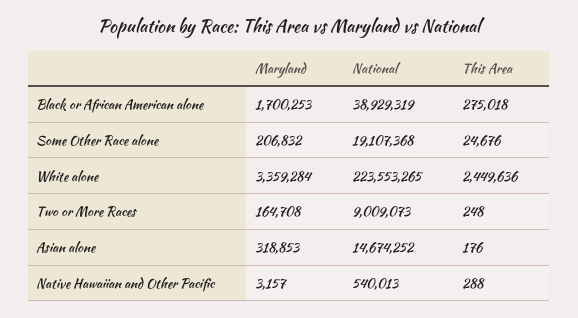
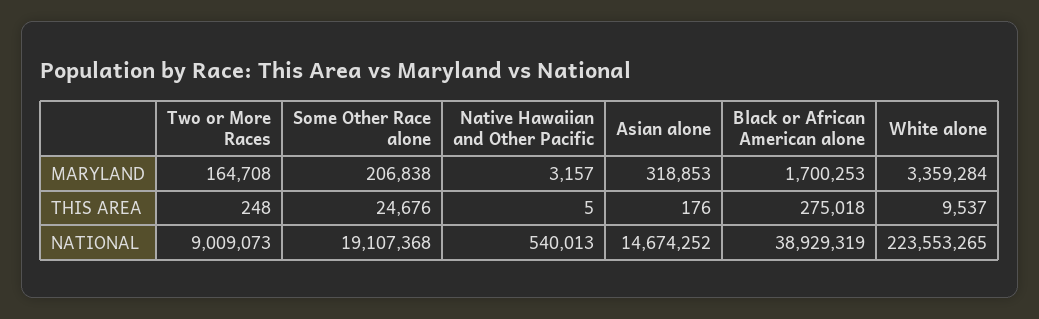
  {
    "Maryland": {
      "Black or African American alone": 1700253,
-     "Some Other Race alone": 206832,
+     "Some Other Race alone": 206838,
      "White alone": 3359284,
      "Two or More Races": 164708,
      "Asian alone": 318853,
      "Native Hawaiian and Other Pacific": 3157
    },
    "National": {
      "Black or African American alone": 38929319,
      "Some Other Race alone": 19107368,
      "White alone": 223553265,
      "Two or More Races": 9009073,
      "Asian alone": 14674252,
      "Native Hawaiian and Other Pacific": 540013
    },
    "This Area": {
      "Black or African American alone": 275018,
      "Some Other Race alone": 24676,
-     "White alone": 2449636,
+     "White alone": 9537,
      "Two or More Races": 248,
      "Asian alone": 176,
-     "Native Hawaiian and Other Pacific": 288
+     "Native Hawaiian and Other Pacific": 5
    }
  }

